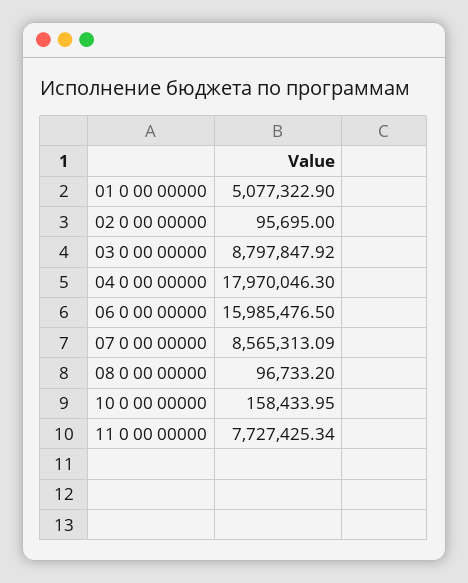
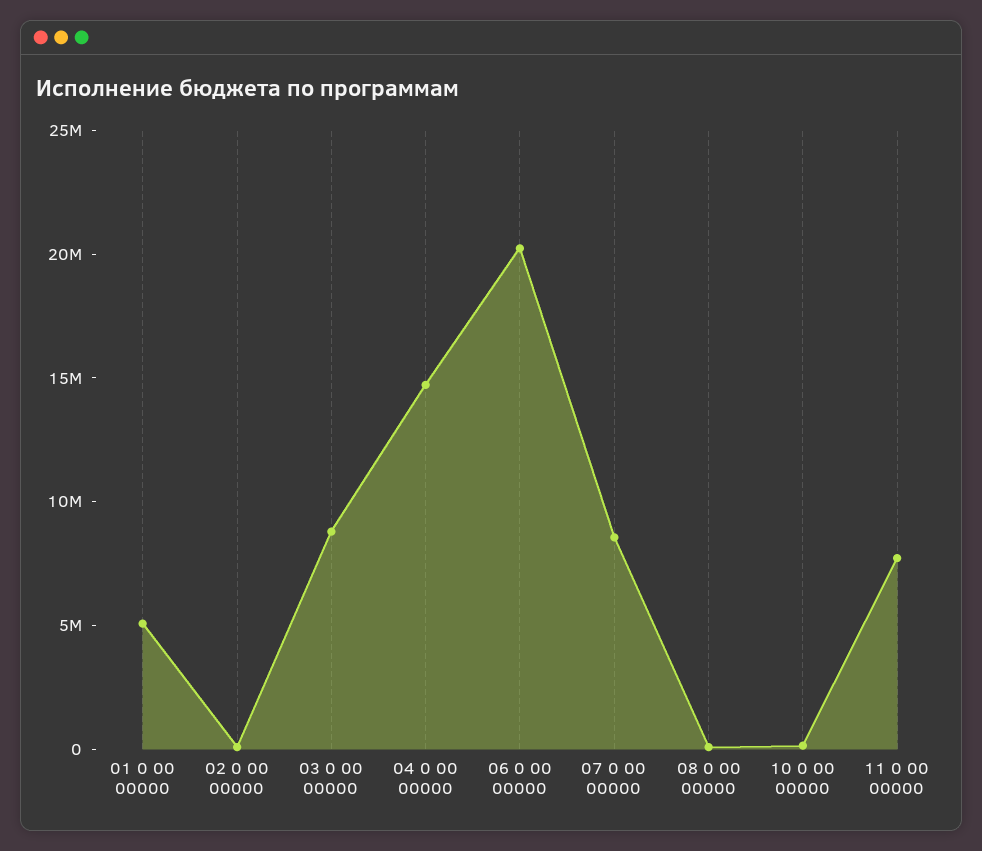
  {
    "01 0 00 00000": 5077322.9,
    "02 0 00 00000": 95695,
    "03 0 00 00000": 8797847.92,
-   "04 0 00 00000": 17970046.3,
+   "04 0 00 00000": 15000000,
-   "06 0 00 00000": 15985476.5,
+   "06 0 00 00000": 20000000,
    "07 0 00 00000": 8565313.09,
    "08 0 00 00000": 96733.2,
    "10 0 00 00000": 158433.95,
    "11 0 00 00000": 7727425.34
  }

